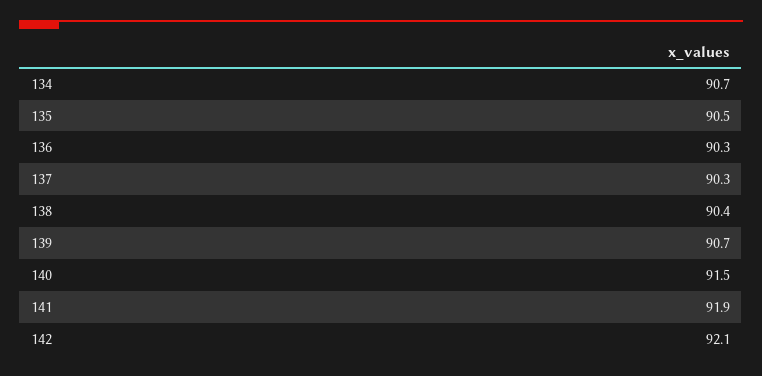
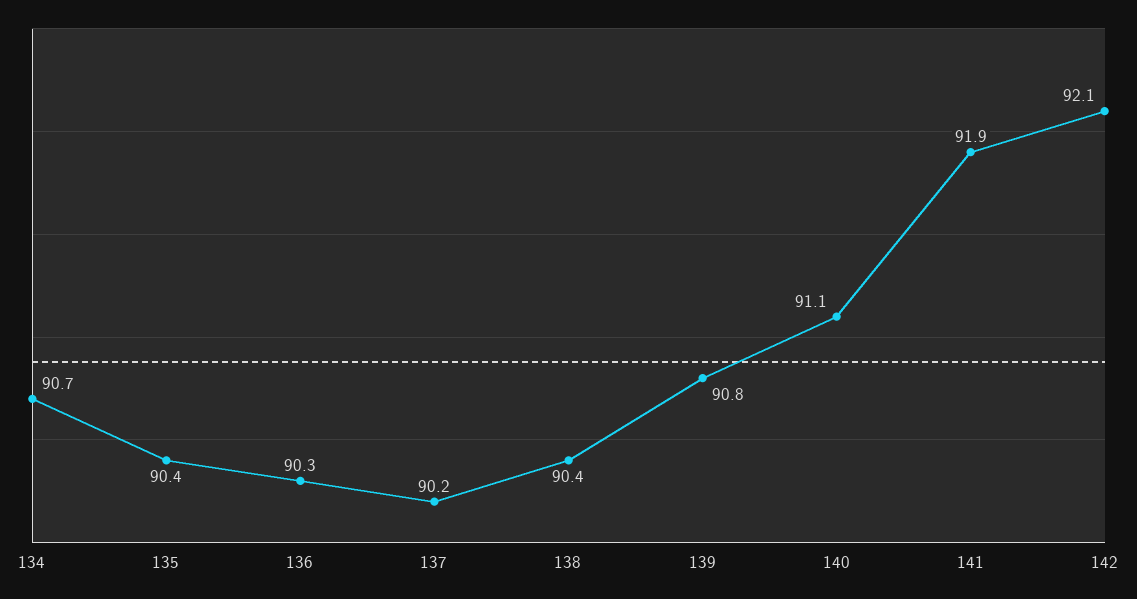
  {
    "134": 90.7,
-   "135": 90.5,
+   "135": 90.4,
    "136": 90.3,
-   "137": 90.3,
+   "137": 90.2,
    "138": 90.4,
-   "139": 90.7,
+   "139": 90.8,
-   "140": 91.5,
+   "140": 91.1,
    "141": 91.9,
    "142": 92.1
  }

